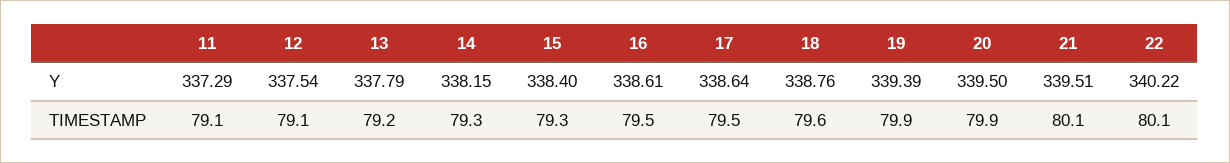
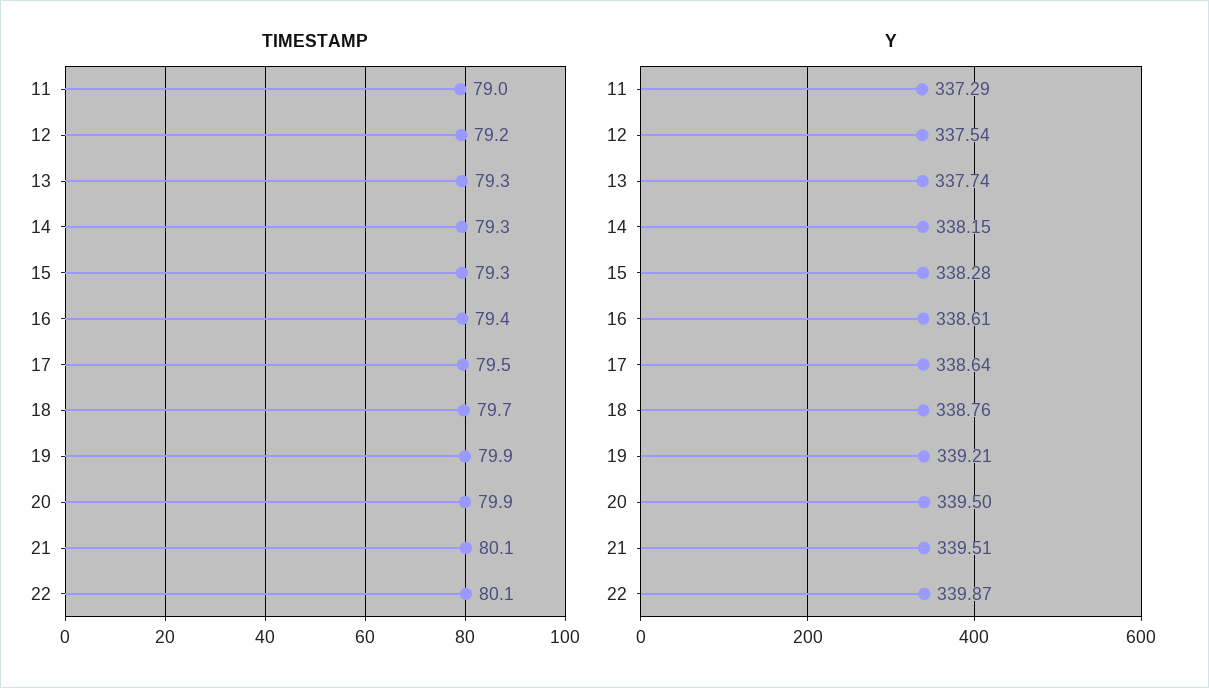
  {
    "Y": {
      "11": 337.29,
      "12": 337.54,
-     "13": 337.79,
+     "13": 337.74,
      "14": 338.15,
-     "15": 338.4,
+     "15": 338.28,
      "16": 338.61,
      "17": 338.64,
      "18": 338.76,
-     "19": 339.39,
+     "19": 339.21,
      "20": 339.5,
      "21": 339.51,
-     "22": 340.22
+     "22": 339.87
    },
    "TIMESTAMP": {
-     "11": 79.1,
+     "11": 79,
-     "12": 79.1,
+     "12": 79.2,
-     "13": 79.2,
+     "13": 79.3,
      "14": 79.3,
      "15": 79.3,
-     "16": 79.5,
+     "16": 79.4,
      "17": 79.5,
-     "18": 79.6,
+     "18": 79.7,
      "19": 79.9,
      "20": 79.9,
      "21": 80.1,
      "22": 80.1
    }
  }

